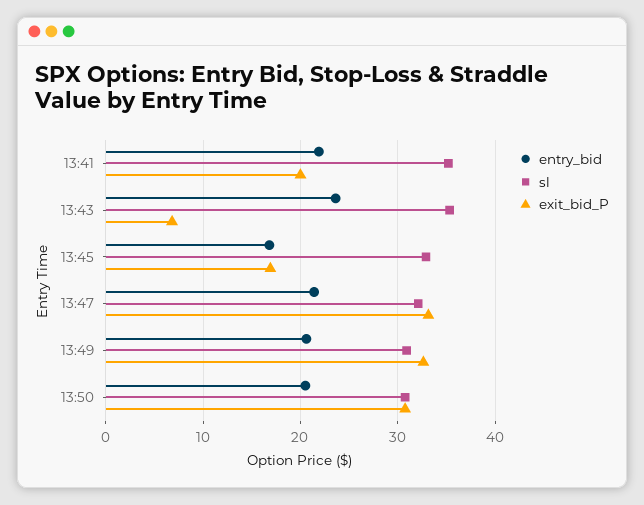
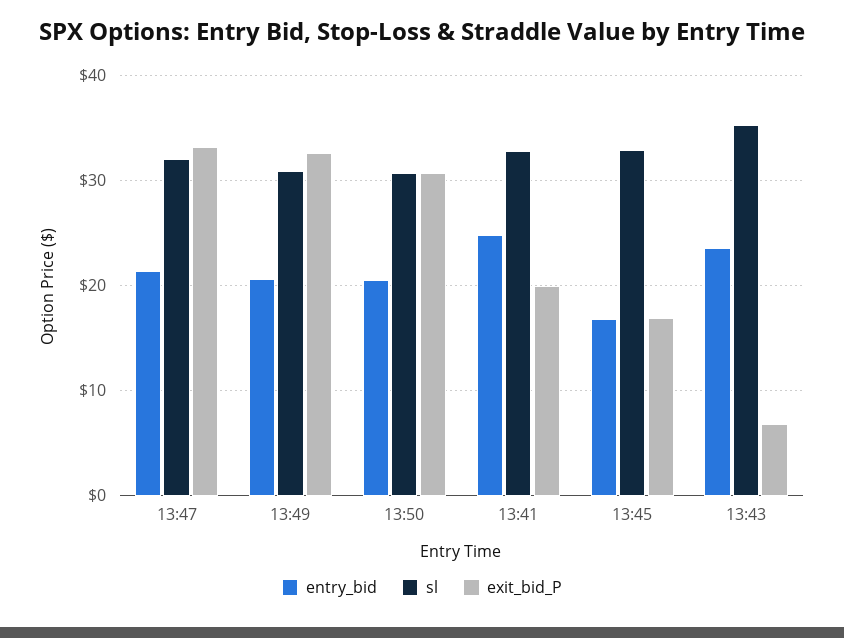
  {
    "entry_bid": {
-     "13:41": 22,
+     "13:41": 25,
      "13:43": 24,
      "13:45": 17,
      "13:47": 21,
      "13:49": 21,
      "13:50": 21
    },
    "sl": {
-     "13:41": 35,
+     "13:41": 33,
      "13:43": 35,
      "13:45": 33,
      "13:47": 32,
      "13:49": 31,
      "13:50": 31
    },
    "exit_bid_P": {
      "13:41": 20,
      "13:43": 7,
      "13:45": 17,
      "13:47": 33,
      "13:49": 33,
      "13:50": 31
    }
  }

